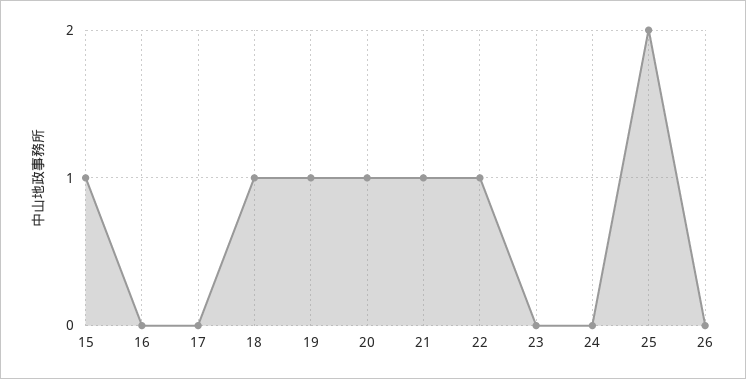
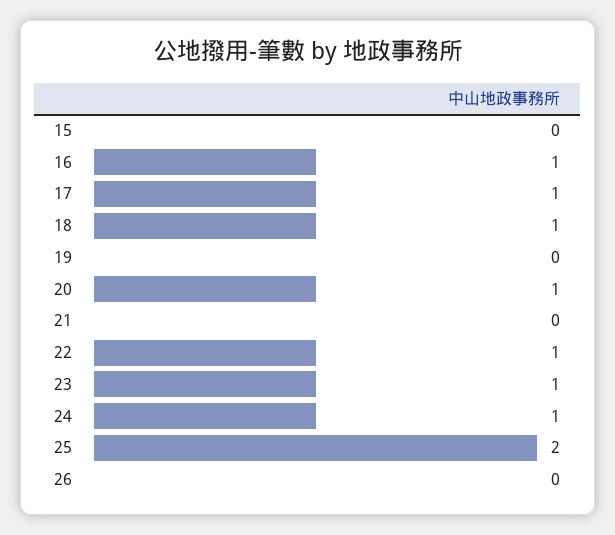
  {
-   "15": 1,
+   "15": 0,
-   "16": 0,
+   "16": 1,
-   "17": 0,
+   "17": 1,
    "18": 1,
-   "19": 1,
+   "19": 0,
    "20": 1,
-   "21": 1,
+   "21": 0,
    "22": 1,
-   "23": 0,
+   "23": 1,
-   "24": 0,
+   "24": 1,
    "25": 2,
    "26": 0
  }

